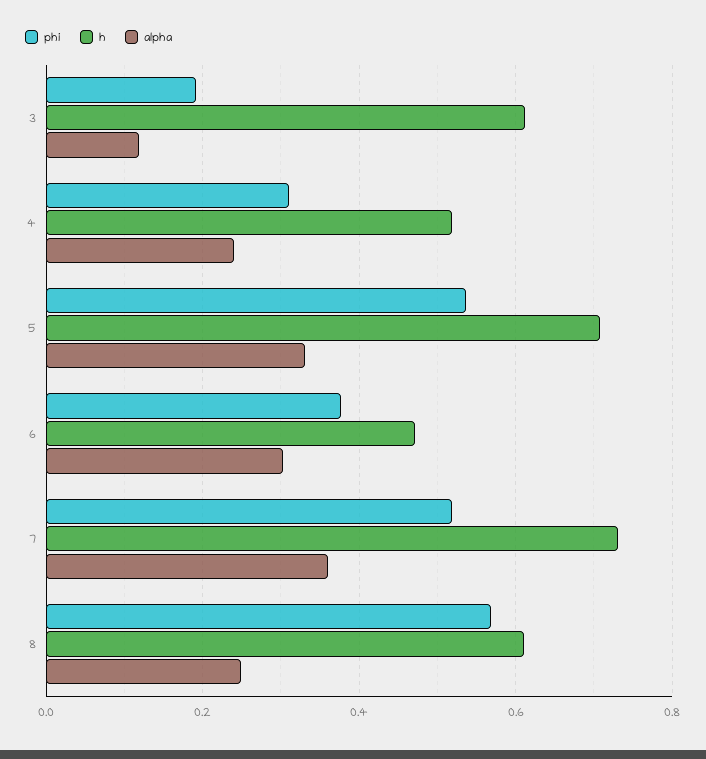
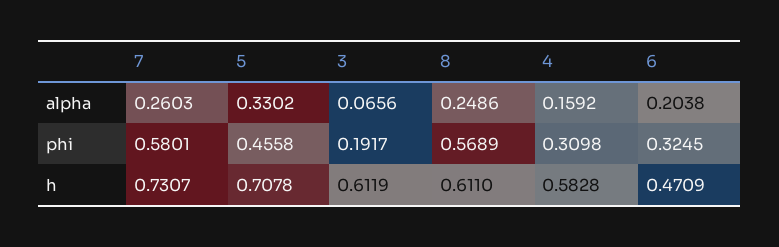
  {
    "phi": {
      "3": 0.1917,
      "4": 0.3098,
-     "5": 0.54,
+     "5": 0.4558,
-     "6": 0.38,
+     "6": 0.3245,
-     "7": 0.52,
+     "7": 0.5801,
      "8": 0.5689
    },
    "h": {
      "3": 0.6119,
-     "4": 0.52,
+     "4": 0.5828,
      "5": 0.7078,
      "6": 0.4709,
      "7": 0.7307,
      "8": 0.611
    },
    "alpha": {
-     "3": 0.12,
+     "3": 0.0656,
-     "4": 0.24,
+     "4": 0.1592,
      "5": 0.3302,
-     "6": 0.3,
+     "6": 0.2038,
-     "7": 0.36,
+     "7": 0.2603,
      "8": 0.2486
    }
  }

